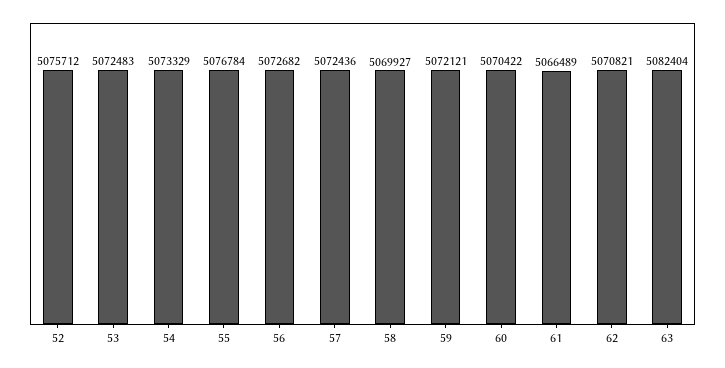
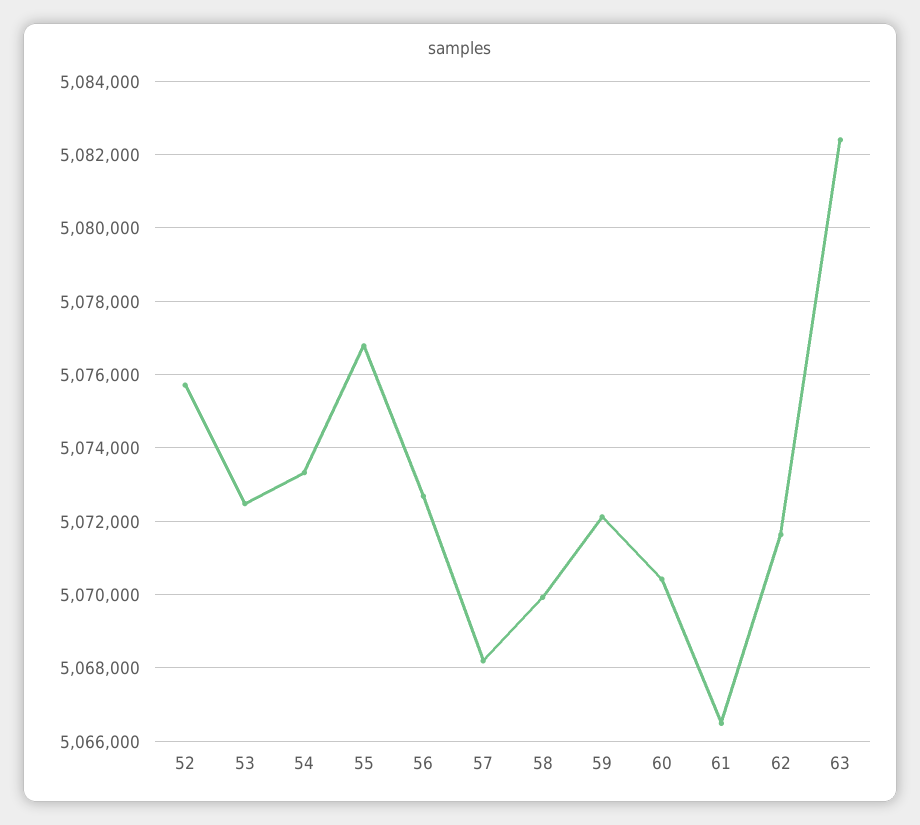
  {
    "52": 5075712,
    "53": 5072483,
    "54": 5073329,
    "55": 5076784,
    "56": 5072682,
-   "57": 5072436,
+   "57": 5068200,
    "58": 5069927,
    "59": 5072121,
    "60": 5070422,
    "61": 5066489,
-   "62": 5070821,
+   "62": 5071600,
    "63": 5082404
  }

